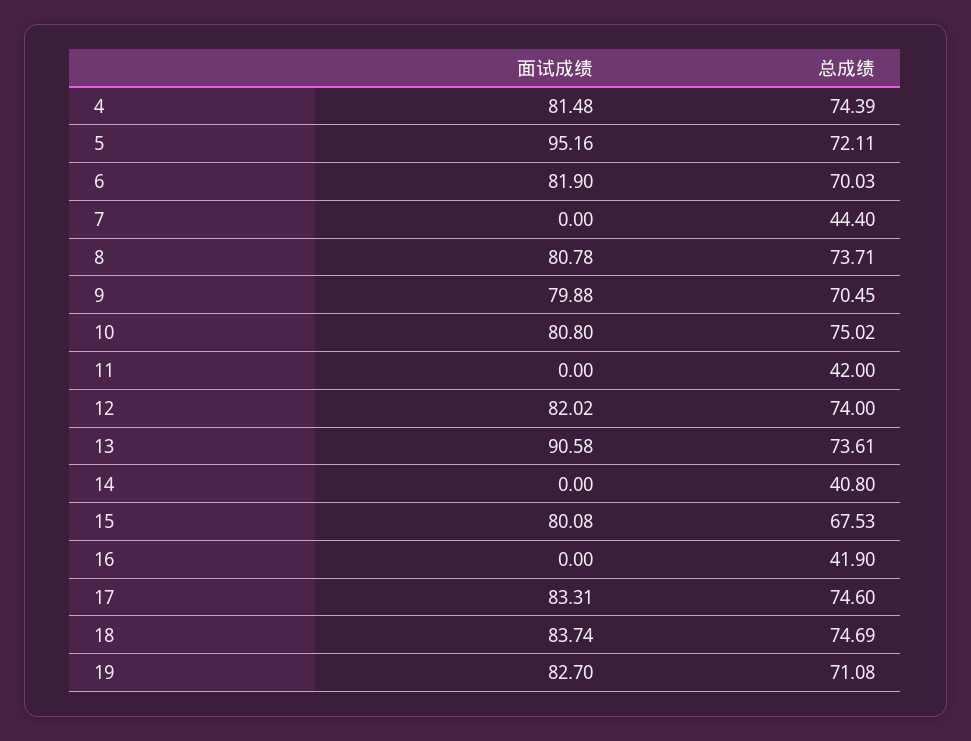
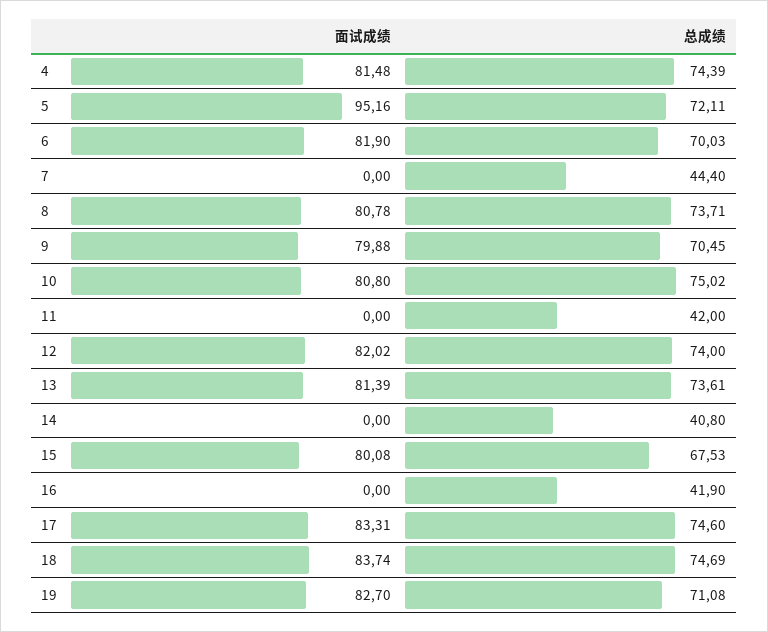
  {
    "面试成绩": {
      "4": 81.48,
      "5": 95.16,
      "6": 81.9,
      "7": 0,
      "8": 80.78,
      "9": 79.88,
      "10": 80.8,
      "11": 0,
      "12": 82.02,
-     "13": 90.58,
+     "13": 81.39,
      "14": 0,
      "15": 80.08,
      "16": 0,
      "17": 83.31,
      "18": 83.74,
      "19": 82.7
    },
    "总成绩": {
      "4": 74.39,
      "5": 72.11,
      "6": 70.03,
      "7": 44.4,
      "8": 73.71,
      "9": 70.45,
      "10": 75.02,
      "11": 42,
      "12": 74,
      "13": 73.61,
      "14": 40.8,
      "15": 67.53,
      "16": 41.9,
      "17": 74.6,
      "18": 74.69,
      "19": 71.08
    }
  }

